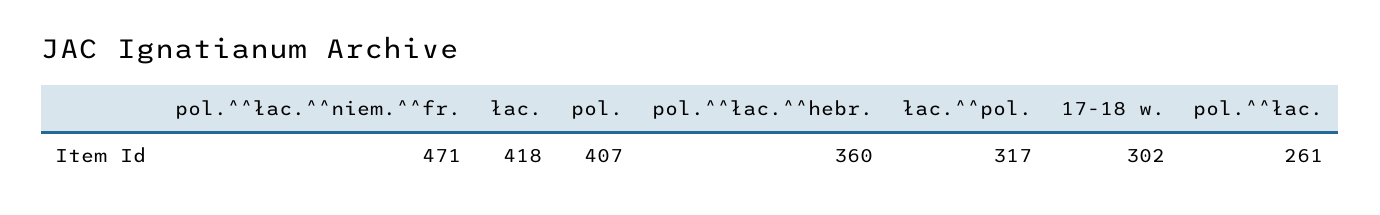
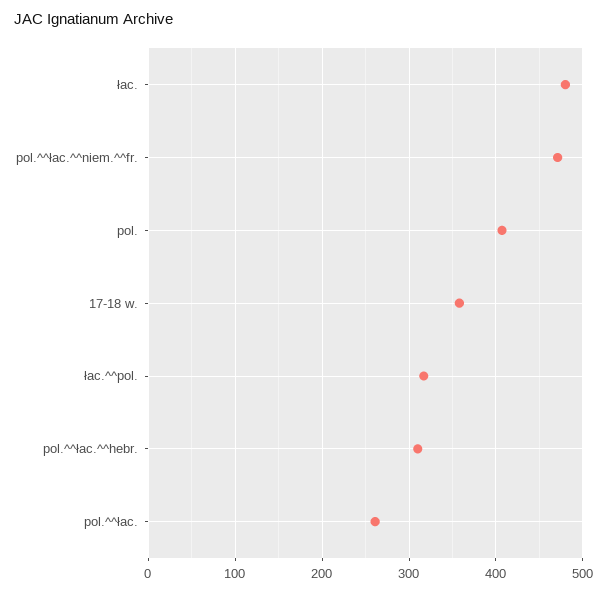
  {
    "pol.^^łac.^^niem.^^fr.": 471,
-   "łac.": 418,
+   "łac.": 480,
    "pol.": 407,
-   "pol.^^łac.^^hebr.": 360,
+   "pol.^^łac.^^hebr.": 310,
    "łac.^^pol.": 317,
-   "17-18 w.": 302,
+   "17-18 w.": 360,
    "pol.^^łac.": 261
  }

